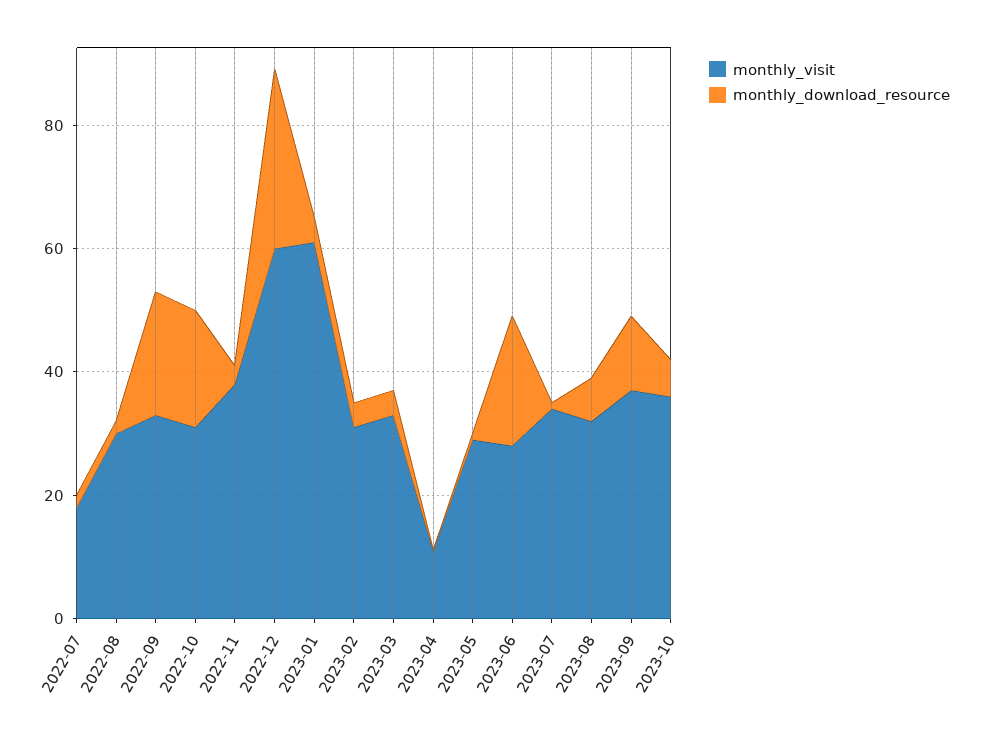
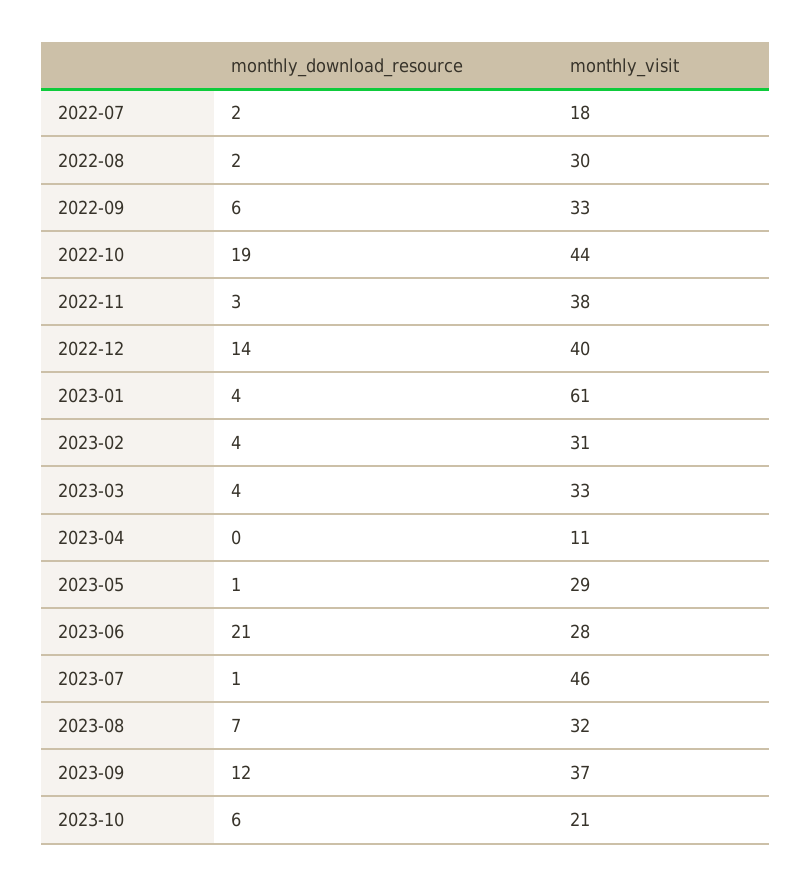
  {
    "monthly_visit": {
      "2022-07": 18,
      "2022-08": 30,
      "2022-09": 33,
-     "2022-10": 30,
+     "2022-10": 44,
      "2022-11": 38,
-     "2022-12": 60,
+     "2022-12": 40,
      "2023-01": 61,
      "2023-02": 31,
      "2023-03": 33,
      "2023-04": 11,
      "2023-05": 29,
      "2023-06": 28,
-     "2023-07": 35,
+     "2023-07": 46,
      "2023-08": 32,
      "2023-09": 37,
-     "2023-10": 35
+     "2023-10": 21
    },
    "monthly_download_resource": {
      "2022-07": 2,
      "2022-08": 2,
-     "2022-09": 20,
+     "2022-09": 6,
      "2022-10": 19,
      "2022-11": 3,
-     "2022-12": 30,
+     "2022-12": 14,
      "2023-01": 4,
      "2023-02": 4,
      "2023-03": 4,
      "2023-04": 0,
      "2023-05": 1,
      "2023-06": 21,
      "2023-07": 1,
      "2023-08": 7,
      "2023-09": 12,
      "2023-10": 6
    }
  }

